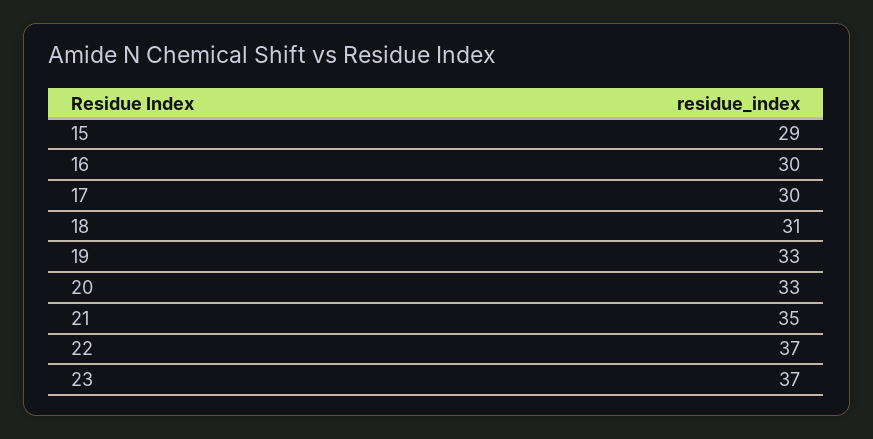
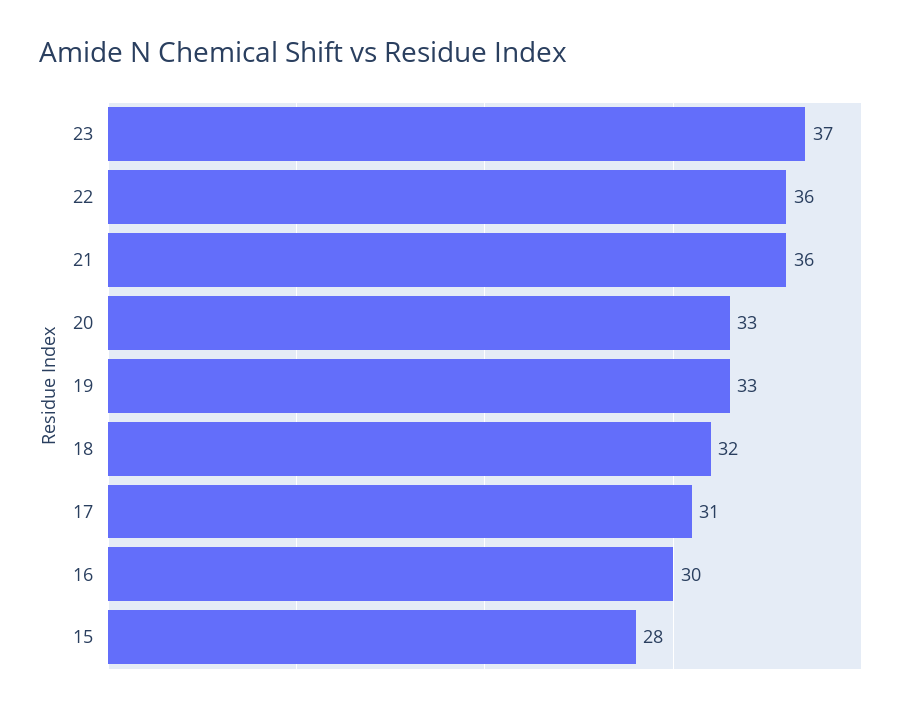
  {
-   "15": 29,
+   "15": 28,
    "16": 30,
-   "17": 30,
+   "17": 31,
-   "18": 31,
+   "18": 32,
    "19": 33,
    "20": 33,
-   "21": 35,
+   "21": 36,
-   "22": 37,
+   "22": 36,
    "23": 37
  }

